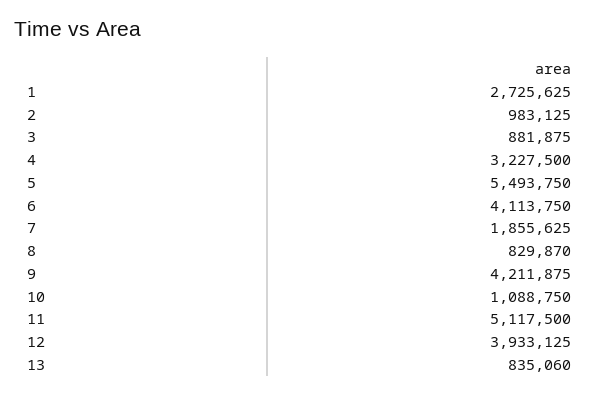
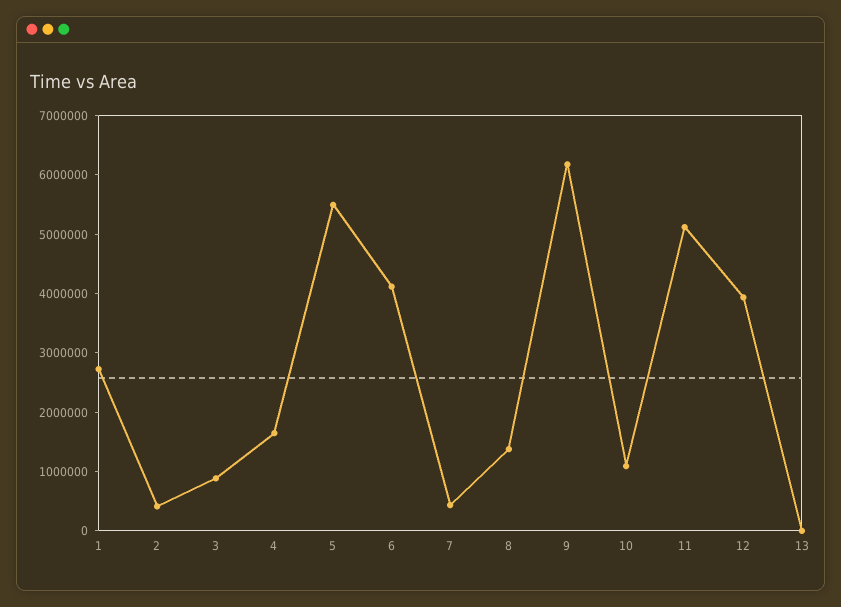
  {
    "1": 2725625,
-   "2": 983125,
+   "2": 400000,
    "3": 881875,
-   "4": 3227500,
+   "4": 1600000,
    "5": 5493750,
    "6": 4113750,
-   "7": 1855625,
+   "7": 400000,
-   "8": 829870,
+   "8": 1400000,
-   "9": 4211875,
+   "9": 6200000,
    "10": 1088750,
    "11": 5117500,
    "12": 3933125,
-   "13": 835060
+   "13": 0
  }

